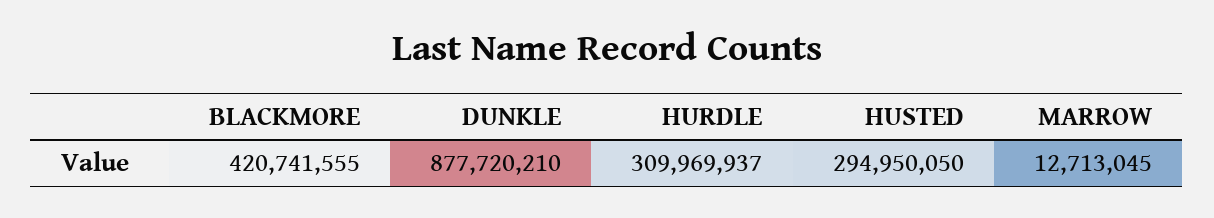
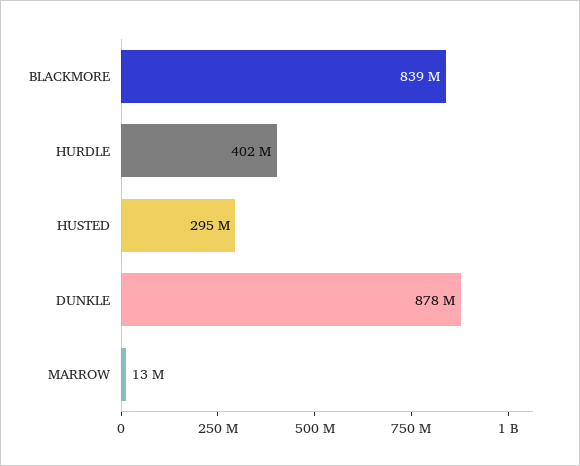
  {
-   "BLACKMORE": 420741555,
+   "BLACKMORE": 839000000,
    "DUNKLE": 877720210,
-   "HURDLE": 309969937,
+   "HURDLE": 402000000,
    "HUSTED": 294950050,
    "MARROW": 12713045
  }

